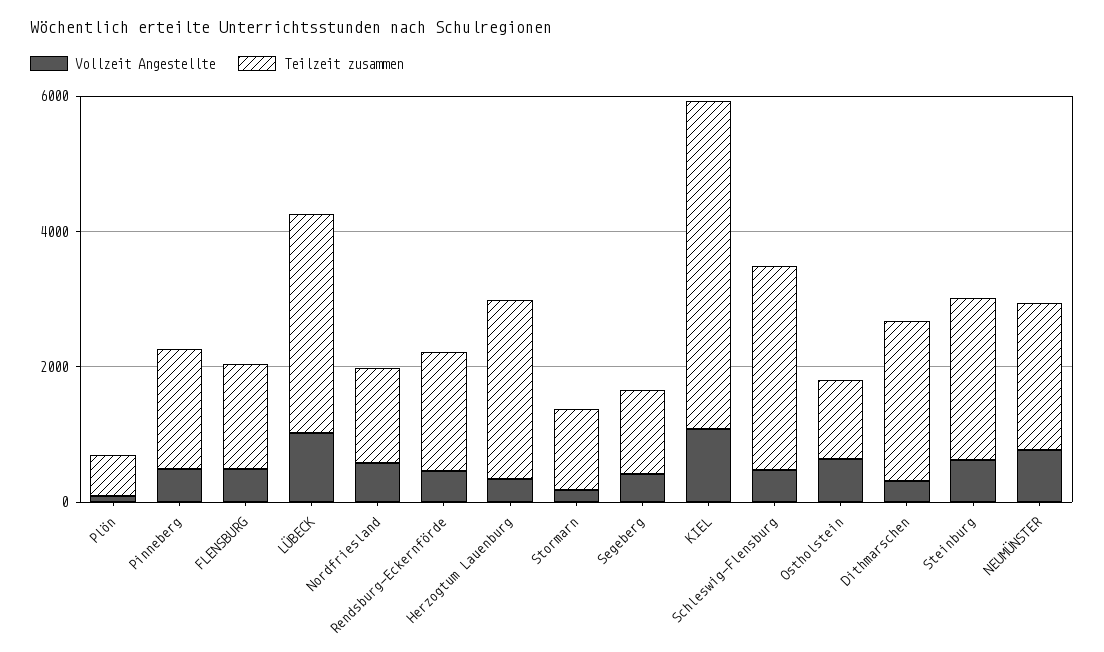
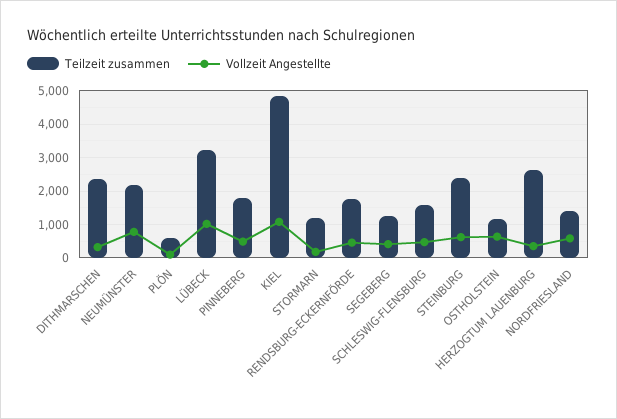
  {
    "Vollzeit Angestellte": {
      "Plön": 0,
      "Pinneberg": 400,
-     "FLENSBURG": 500,
      "LÜBECK": 1000,
      "Nordfriesland": 600,
      "Rendsburg-Eckernförde": 400,
      "Herzogtum Lauenburg": 400,
      "Stormarn": 200,
      "Segeberg": 400,
      "KIEL": 1000,
      "Schleswig-Flensburg": 400,
      "Ostholstein": 600,
      "Dithmarschen": 400,
      "Steinburg": 600,
      "NEUMÜNSTER": 800
    },
    "Teilzeit zusammen": {
      "Plön": 600,
      "Pinneberg": 1800,
-     "FLENSBURG": 1500,
      "LÜBECK": 3200,
      "Nordfriesland": 1400,
      "Rendsburg-Eckernförde": 1800,
      "Herzogtum Lauenburg": 2600,
      "Stormarn": 1200,
      "Segeberg": 1200,
      "KIEL": 4800,
-     "Schleswig-Flensburg": 3000,
+     "Schleswig-Flensburg": 1600,
      "Ostholstein": 1200,
      "Dithmarschen": 2400,
      "Steinburg": 2400,
      "NEUMÜNSTER": 2200
    }
  }

